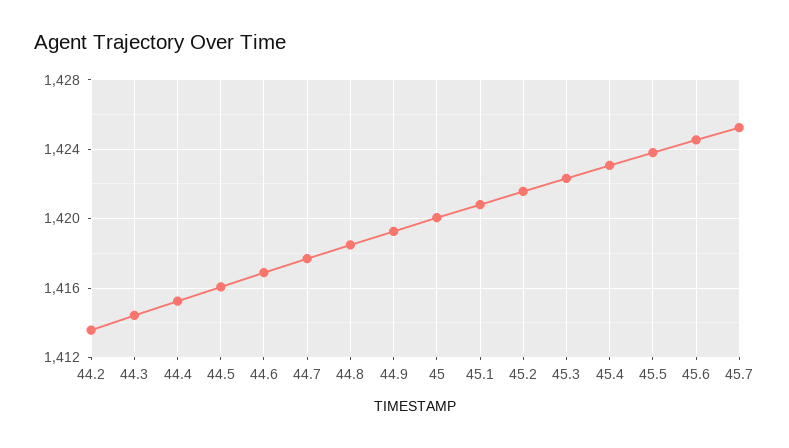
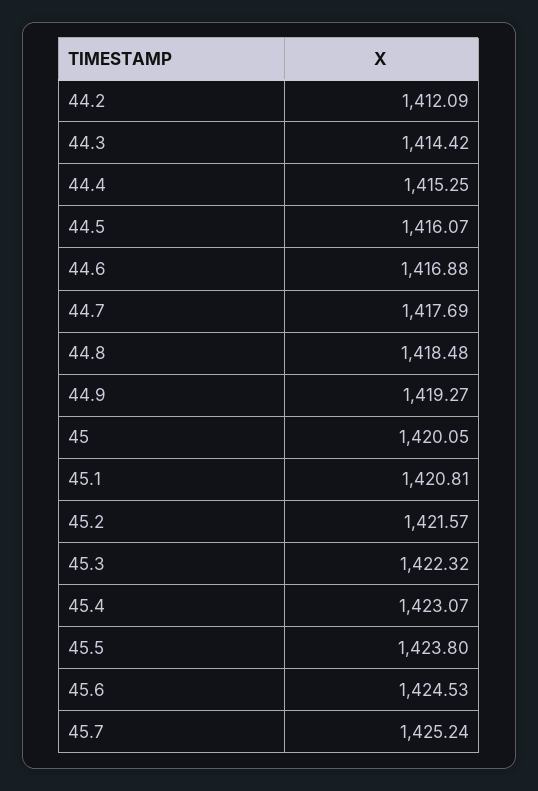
  {
-   "44.2": 1413.5,
+   "44.2": 1412.09,
    "44.3": 1414.42,
    "44.4": 1415.25,
    "44.5": 1416.07,
    "44.6": 1416.88,
    "44.7": 1417.69,
    "44.8": 1418.48,
    "44.9": 1419.27,
    "45": 1420.05,
    "45.1": 1420.81,
    "45.2": 1421.57,
    "45.3": 1422.32,
    "45.4": 1423.07,
    "45.5": 1423.8,
    "45.6": 1424.53,
    "45.7": 1425.24
  }

